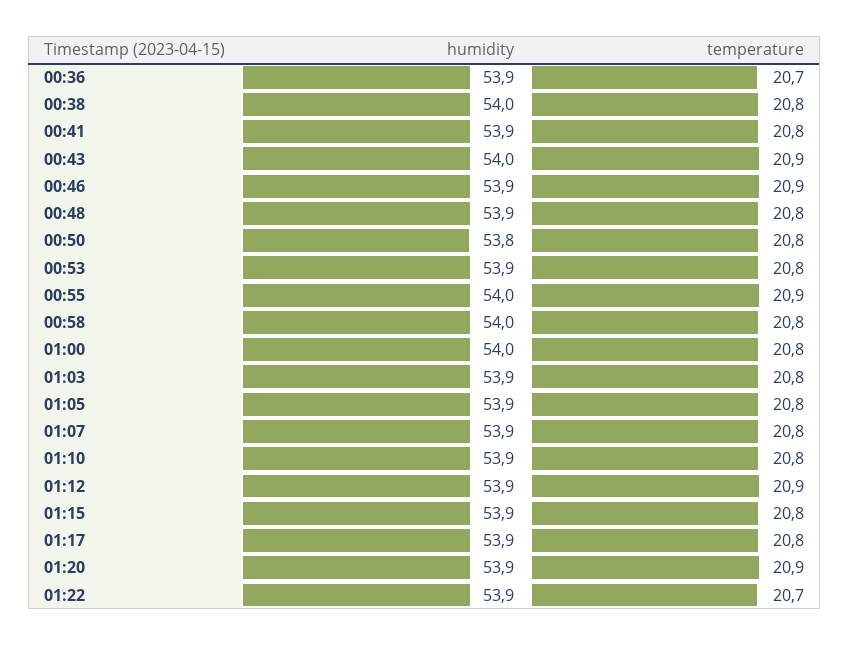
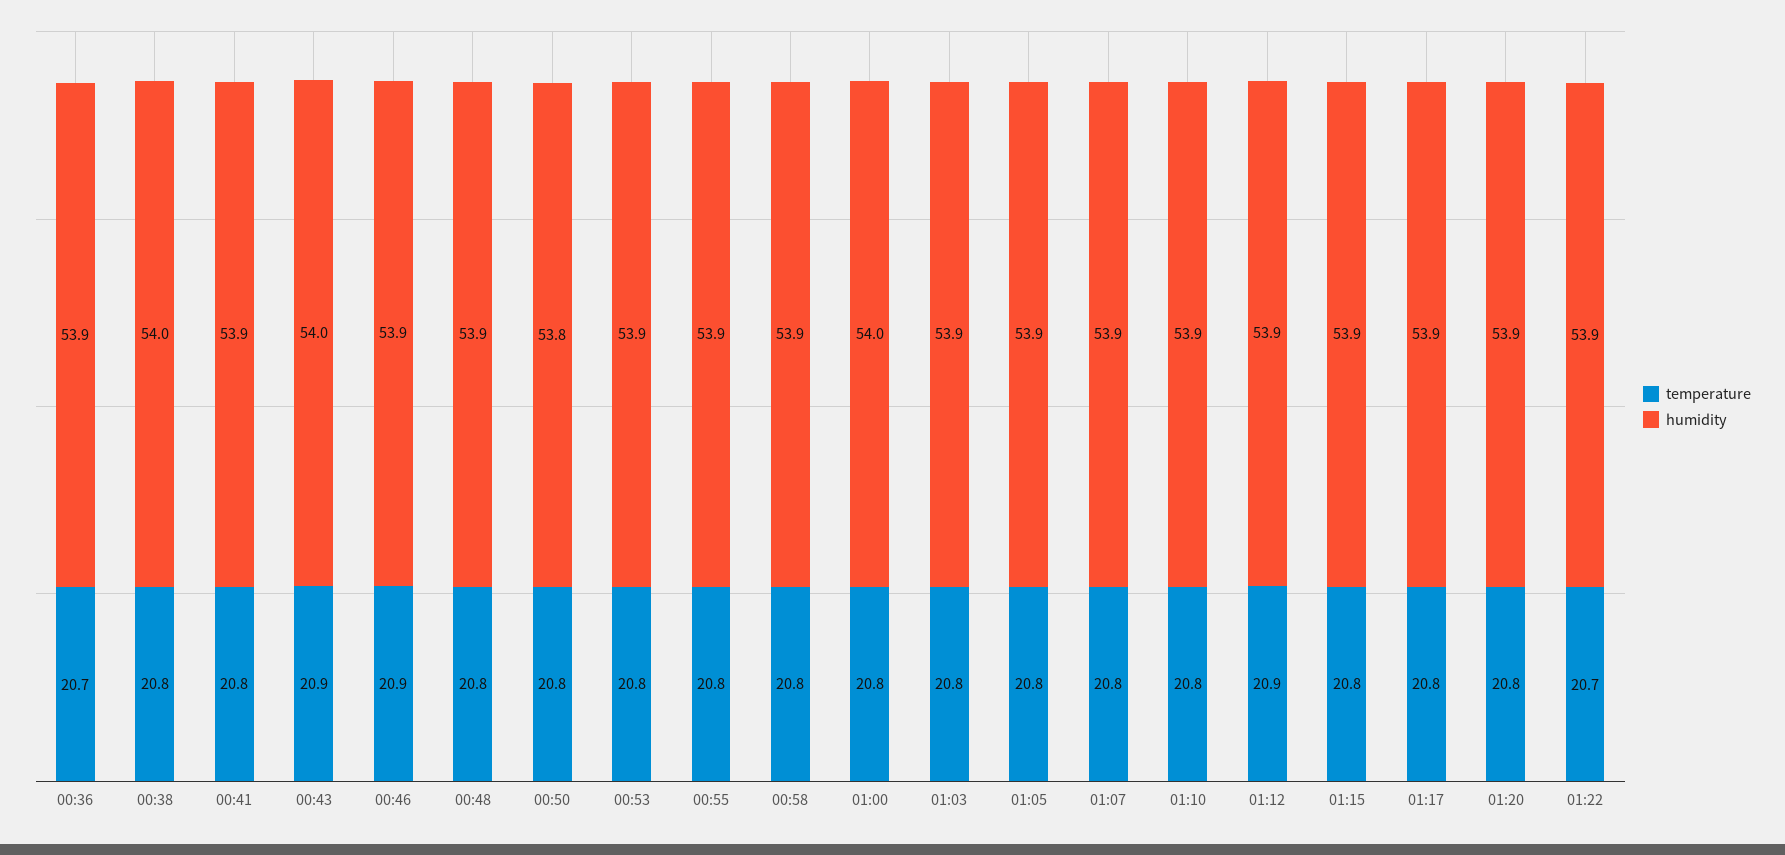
  {
    "humidity": {
      "00:36": 53.9,
      "00:38": 54,
      "00:41": 53.9,
      "00:43": 54,
      "00:46": 53.9,
      "00:48": 53.9,
      "00:50": 53.8,
      "00:53": 53.9,
-     "00:55": 54,
+     "00:55": 53.9,
-     "00:58": 54,
+     "00:58": 53.9,
      "01:00": 54,
      "01:03": 53.9,
      "01:05": 53.9,
      "01:07": 53.9,
      "01:10": 53.9,
      "01:12": 53.9,
      "01:15": 53.9,
      "01:17": 53.9,
      "01:20": 53.9,
      "01:22": 53.9
    },
    "temperature": {
      "00:36": 20.7,
      "00:38": 20.8,
      "00:41": 20.8,
      "00:43": 20.9,
      "00:46": 20.9,
      "00:48": 20.8,
      "00:50": 20.8,
      "00:53": 20.8,
-     "00:55": 20.9,
+     "00:55": 20.8,
      "00:58": 20.8,
      "01:00": 20.8,
      "01:03": 20.8,
      "01:05": 20.8,
      "01:07": 20.8,
      "01:10": 20.8,
      "01:12": 20.9,
      "01:15": 20.8,
      "01:17": 20.8,
-     "01:20": 20.9,
+     "01:20": 20.8,
      "01:22": 20.7
    }
  }

